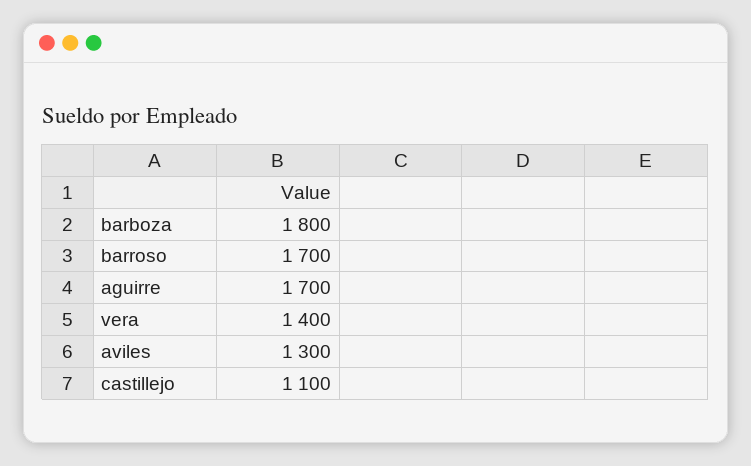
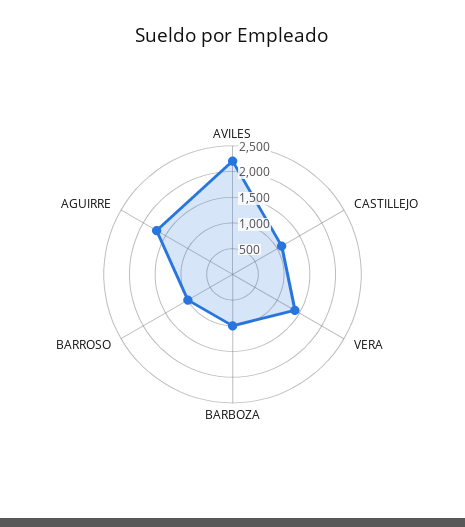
  {
-   "barboza": 1800,
+   "barboza": 1000,
-   "barroso": 1700,
+   "barroso": 1000,
    "aguirre": 1700,
    "vera": 1400,
-   "aviles": 1300,
+   "aviles": 2250,
    "castillejo": 1100
  }

